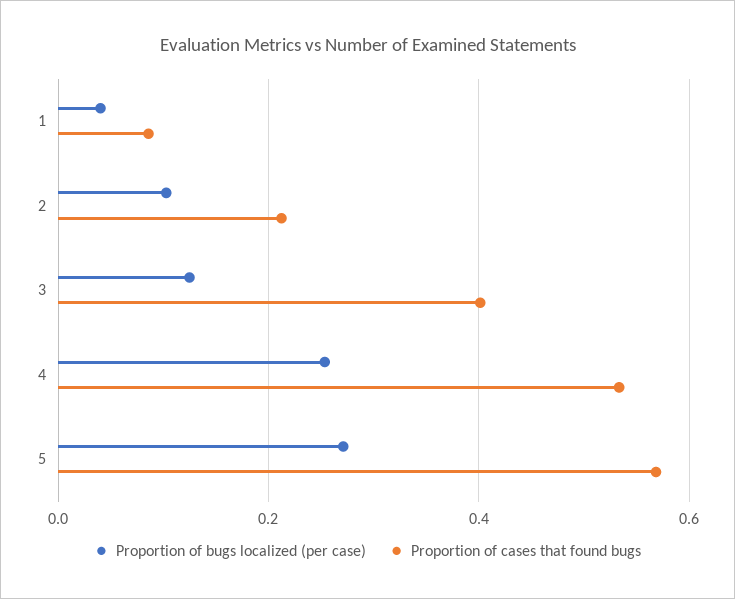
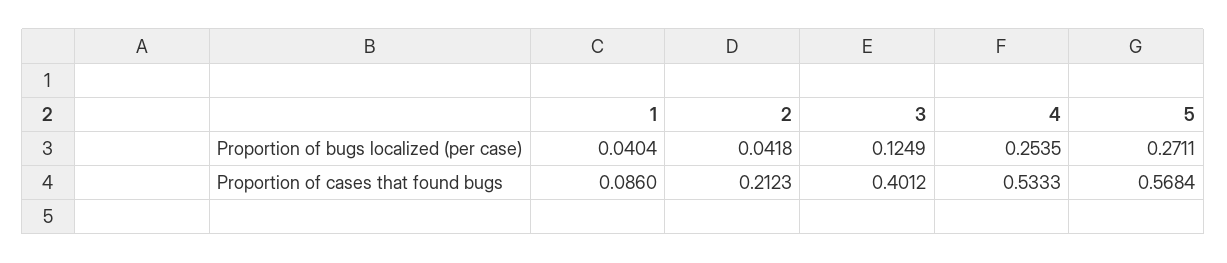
  {
    "Proportion of bugs localized (per case)": {
      "1": 0.0404,
-     "2": 0.1,
+     "2": 0.0418,
      "3": 0.1249,
      "4": 0.2535,
      "5": 0.2711
    },
    "Proportion of cases that found bugs": {
      "1": 0.086,
      "2": 0.2123,
      "3": 0.4012,
      "4": 0.5333,
      "5": 0.5684
    }
  }

